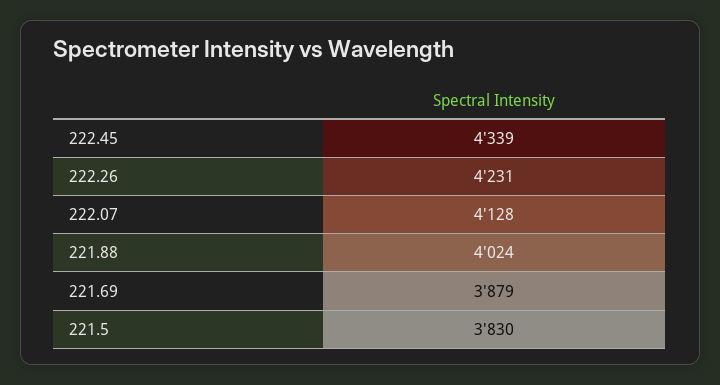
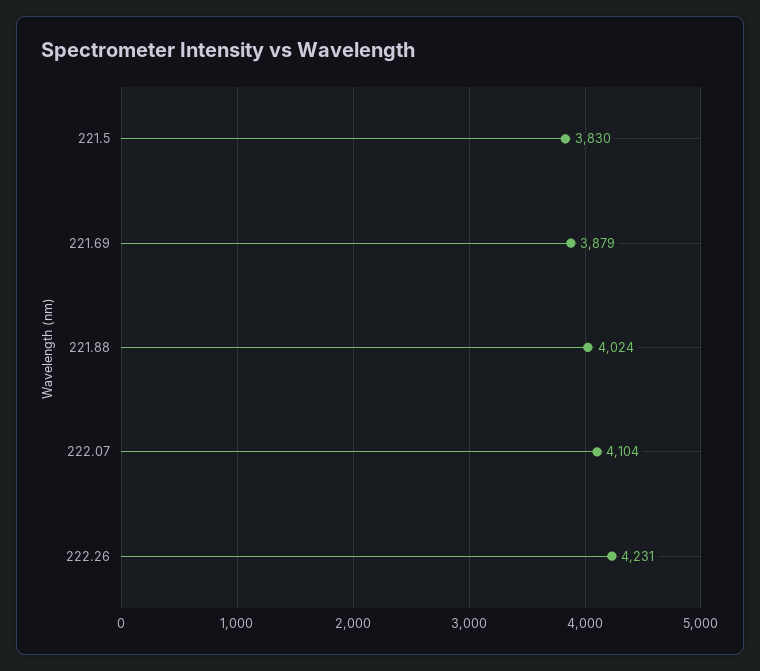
  {
-   "222.45": 4339,
    "222.26": 4231,
-   "222.07": 4128,
+   "222.07": 4104,
    "221.88": 4024,
    "221.69": 3879,
    "221.5": 3830
  }

